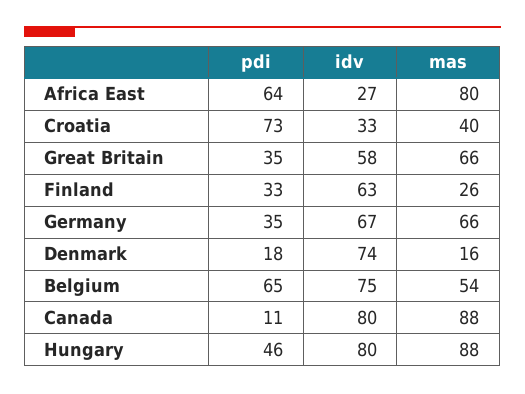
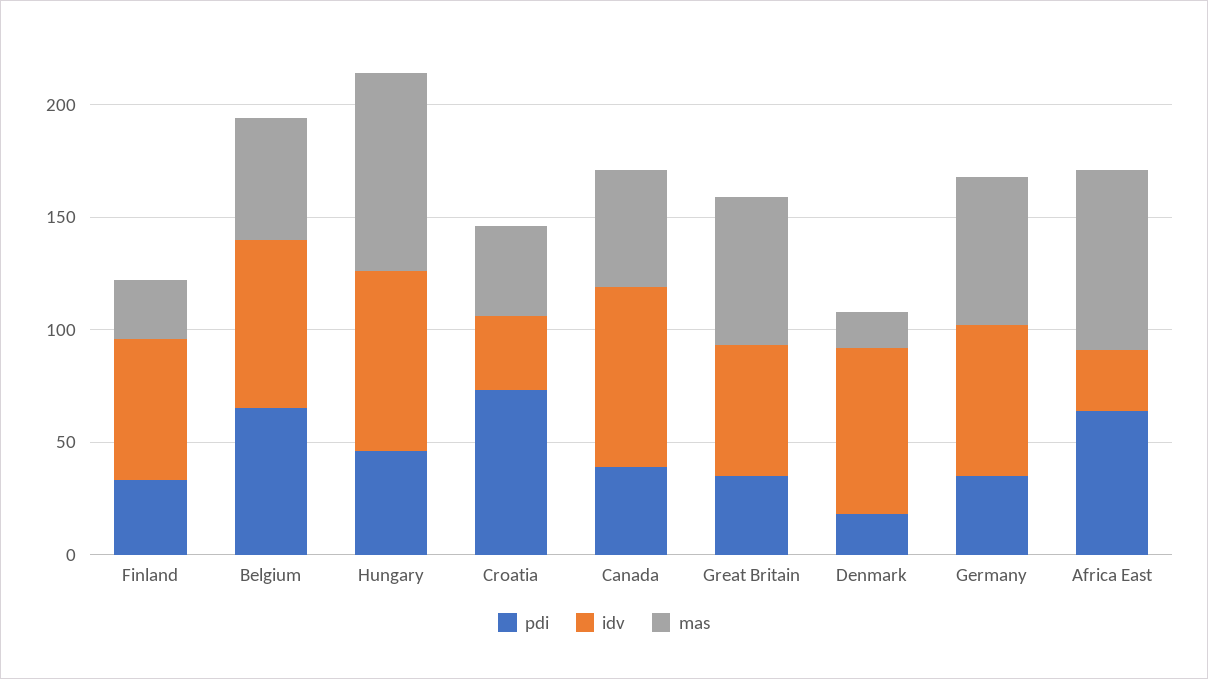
  {
    "pdi": {
      "Africa East": 64,
      "Croatia": 73,
      "Great Britain": 35,
      "Finland": 33,
      "Germany": 35,
      "Denmark": 18,
      "Belgium": 65,
-     "Canada": 11,
+     "Canada": 40,
      "Hungary": 46
    },
    "idv": {
      "Africa East": 27,
      "Croatia": 33,
      "Great Britain": 58,
      "Finland": 63,
      "Germany": 67,
      "Denmark": 74,
      "Belgium": 75,
      "Canada": 80,
      "Hungary": 80
    },
    "mas": {
      "Africa East": 80,
      "Croatia": 40,
      "Great Britain": 66,
      "Finland": 26,
      "Germany": 66,
      "Denmark": 16,
      "Belgium": 54,
-     "Canada": 88,
+     "Canada": 50,
      "Hungary": 88
    }
  }

